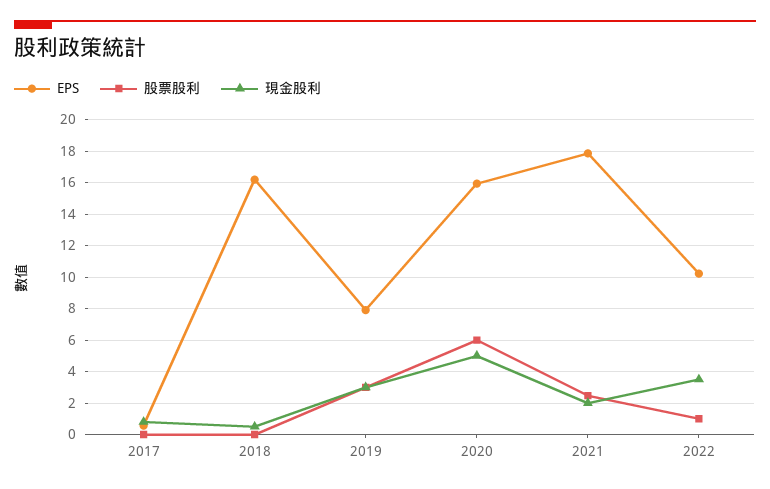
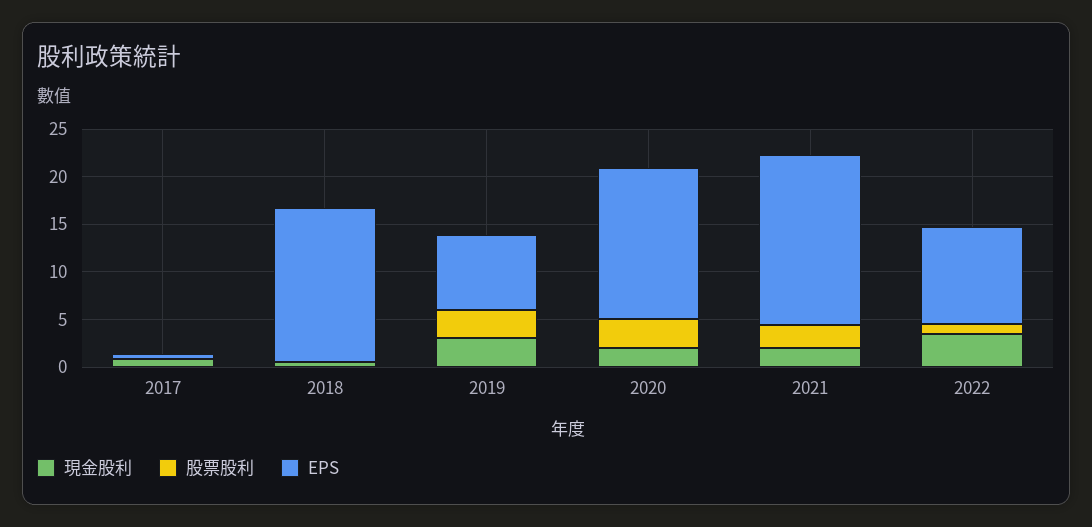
  {
    "EPS": {
      "2017": 0.5,
      "2018": 16,
      "2019": 8,
      "2020": 16,
      "2021": 18,
      "2022": 10
    },
    "股票股利": {
      "2017": 0,
      "2018": 0,
      "2019": 3,
-     "2020": 6,
+     "2020": 3,
      "2021": 2.5,
      "2022": 1
    },
    "現金股利": {
      "2017": 1,
      "2018": 0.5,
      "2019": 3,
-     "2020": 5,
+     "2020": 2,
      "2021": 2,
      "2022": 3.5
    }
  }

